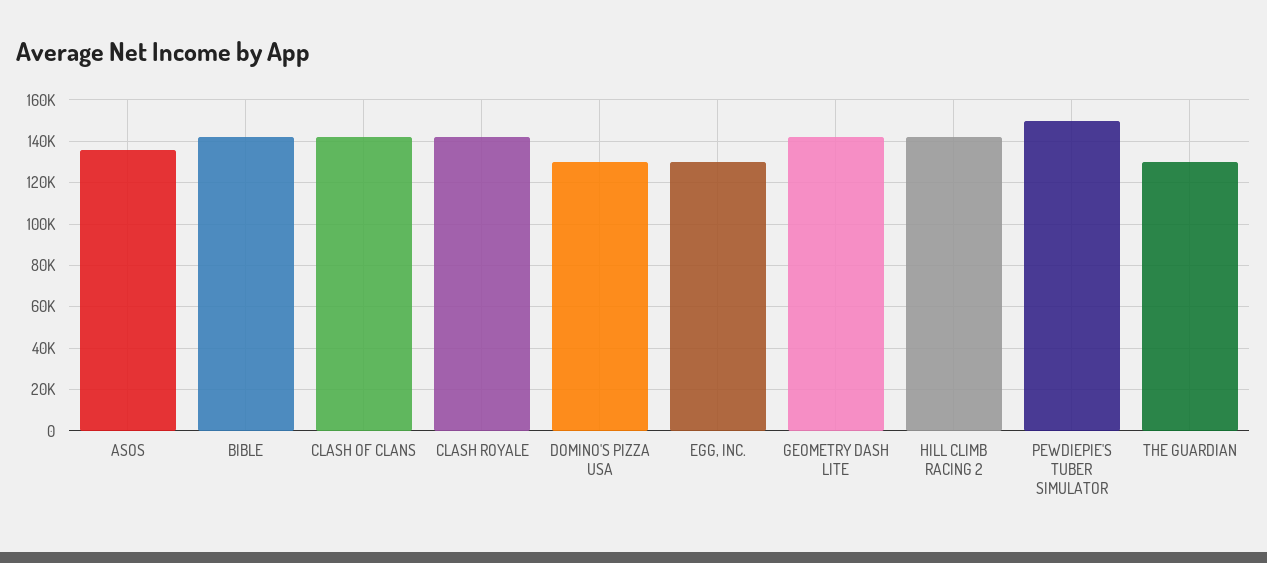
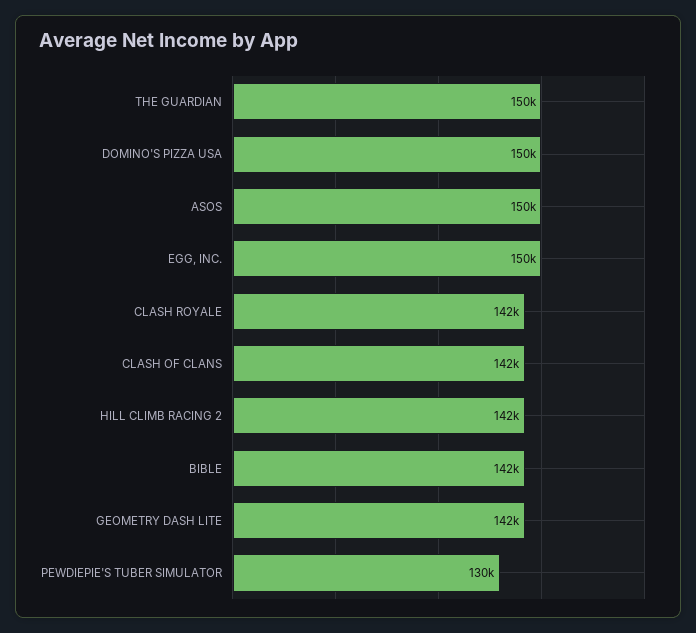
  {
-   "ASOS": 135000,
+   "ASOS": 150000,
    "BIBLE": 142000,
    "CLASH OF CLANS": 142000,
    "CLASH ROYALE": 142000,
-   "DOMINO'S PIZZA USA": 130000,
+   "DOMINO'S PIZZA USA": 150000,
-   "EGG, INC.": 130000,
+   "EGG, INC.": 150000,
    "GEOMETRY DASH LITE": 142000,
    "HILL CLIMB RACING 2": 142000,
-   "PEWDIEPIE'S TUBER SIMULATOR": 150000,
+   "PEWDIEPIE'S TUBER SIMULATOR": 130000,
-   "THE GUARDIAN": 130000
+   "THE GUARDIAN": 150000
  }

